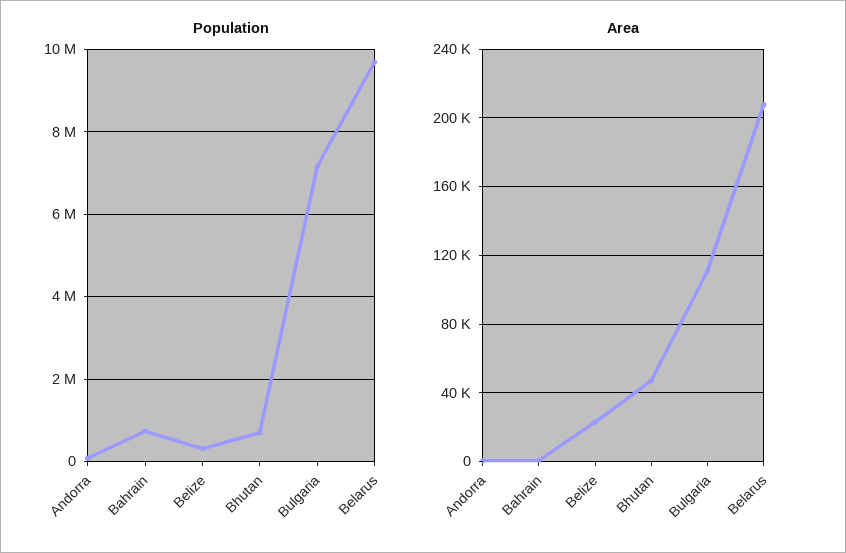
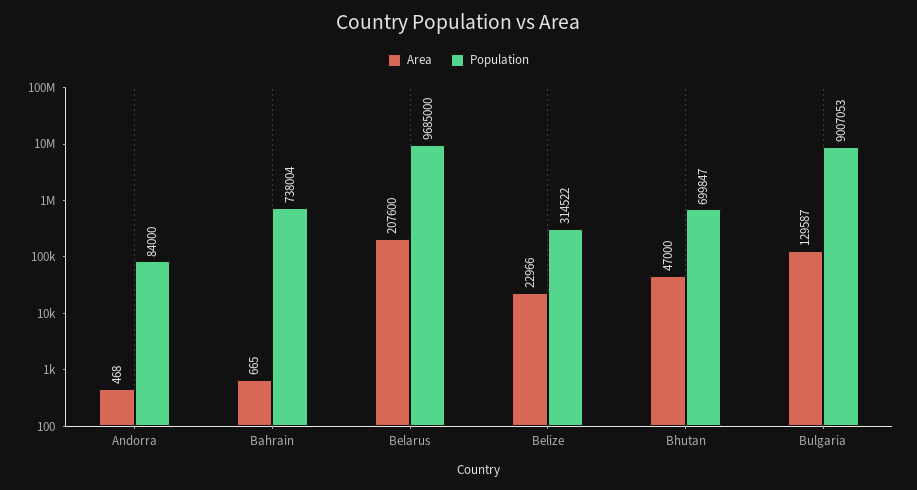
  {
    "Population": {
      "Andorra": 84000,
      "Bahrain": 738004,
      "Belize": 314522,
      "Bhutan": 699847,
-     "Bulgaria": 7200000,
+     "Bulgaria": 9007053,
      "Belarus": 9685000
    },
    "Area": {
      "Andorra": 468,
      "Bahrain": 665,
      "Belize": 22966,
      "Bhutan": 47000,
-     "Bulgaria": 110000,
+     "Bulgaria": 129587,
      "Belarus": 207600
    }
  }

